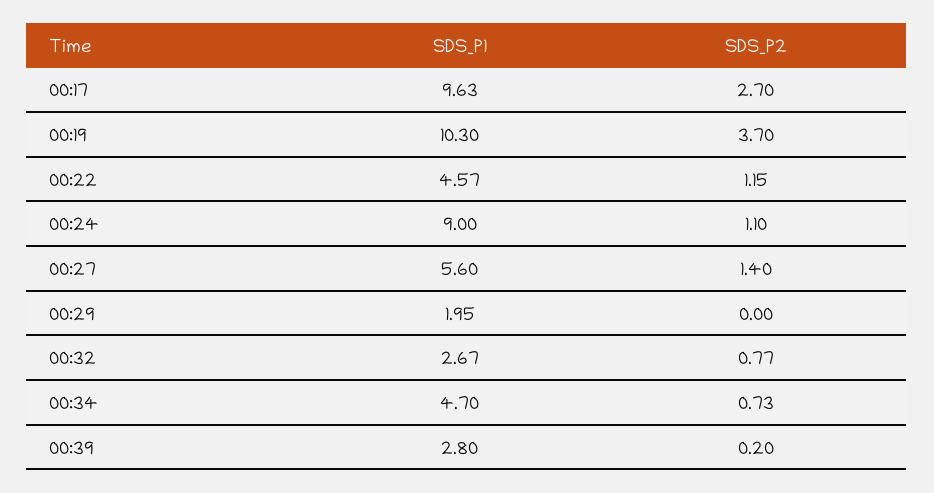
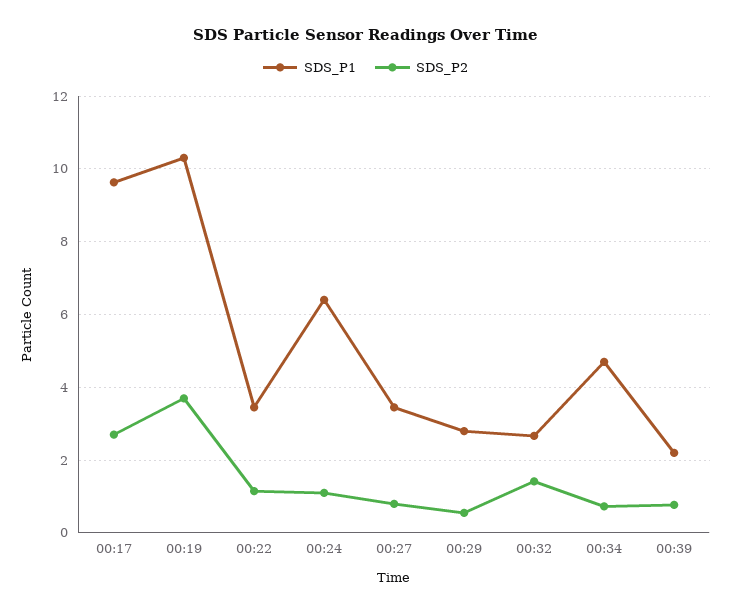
  {
    "SDS_P1": {
      "00:17": 9.63,
      "00:19": 10.3,
-     "00:22": 4.57,
+     "00:22": 3.4,
-     "00:24": 9,
+     "00:24": 6.4,
-     "00:27": 5.6,
+     "00:27": 3.4,
-     "00:29": 1.95,
+     "00:29": 2.8,
      "00:32": 2.67,
      "00:34": 4.7,
-     "00:39": 2.8
+     "00:39": 2.2
    },
    "SDS_P2": {
      "00:17": 2.7,
      "00:19": 3.7,
      "00:22": 1.15,
      "00:24": 1.1,
-     "00:27": 1.4,
+     "00:27": 0.8,
-     "00:29": 0,
+     "00:29": 0.6,
-     "00:32": 0.77,
+     "00:32": 1.4,
      "00:34": 0.73,
-     "00:39": 0.2
+     "00:39": 0.8
    }
  }

